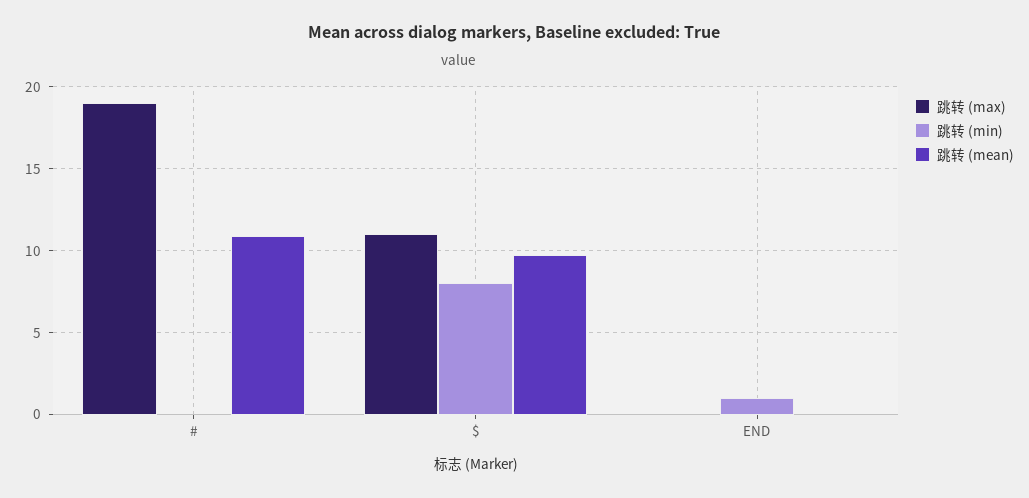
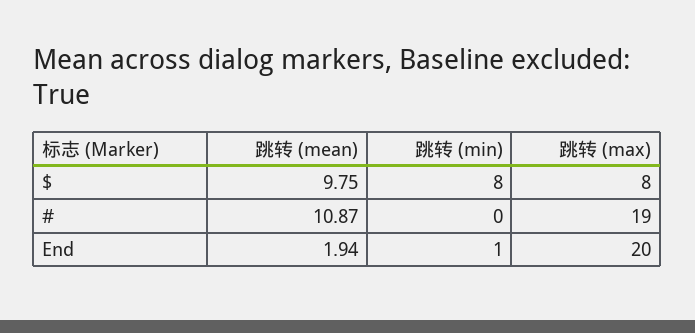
  {
    "跳转 (max)": {
      "#": 19,
-     "$": 11,
+     "$": 8,
-     "END": 0
+     "END": 20
    },
    "跳转 (min)": {
      "#": 0,
      "$": 8,
      "END": 1
    },
    "跳转 (mean)": {
      "#": 10.87,
      "$": 9.75,
-     "END": 0
+     "END": 1.94
    }
  }

